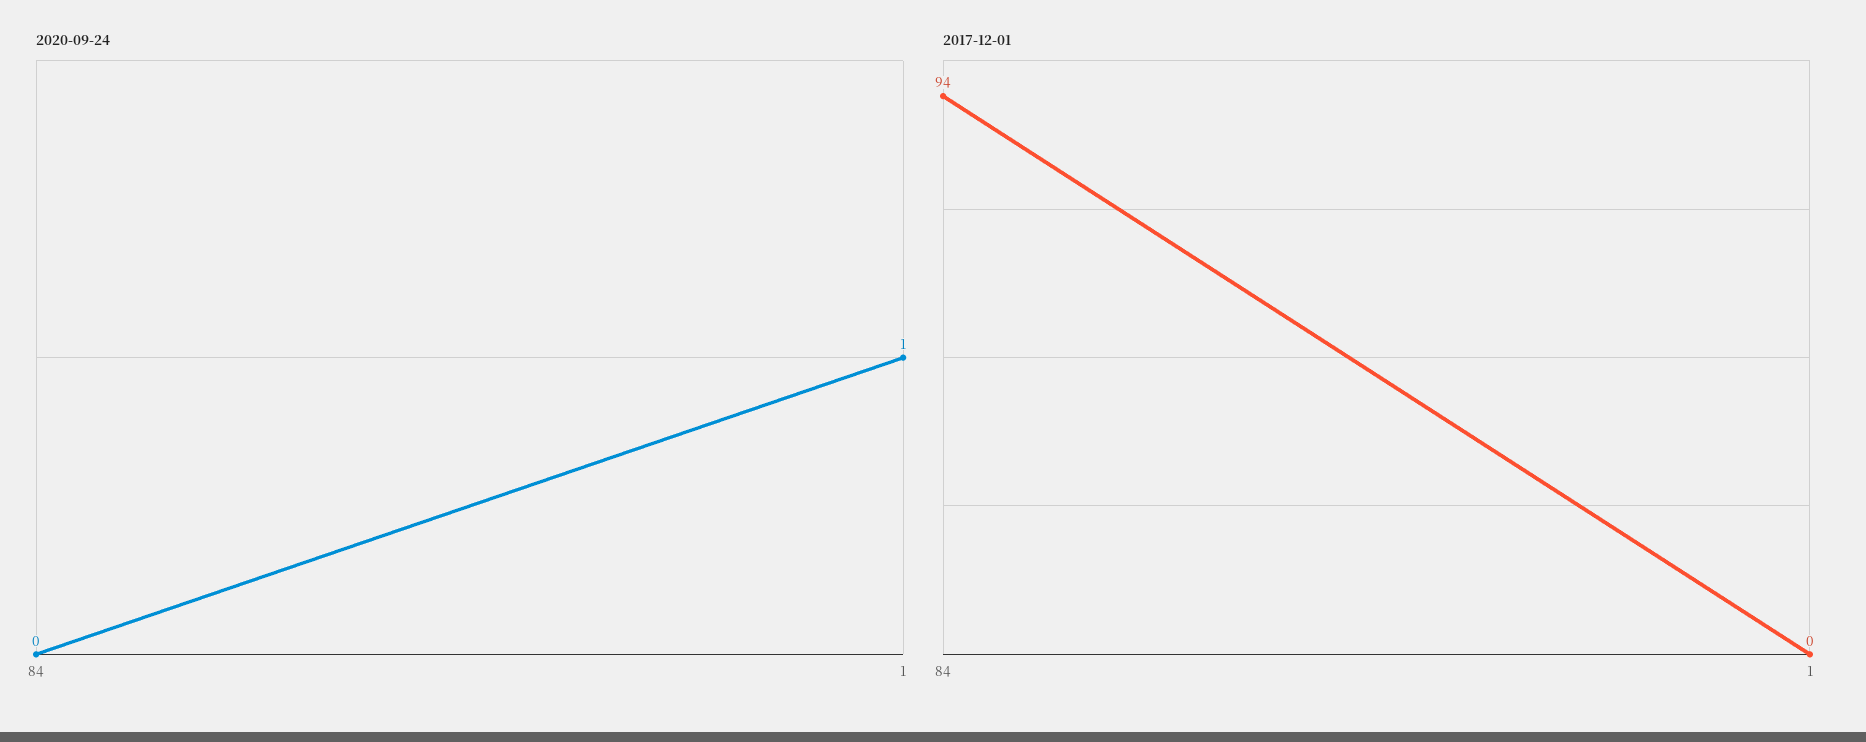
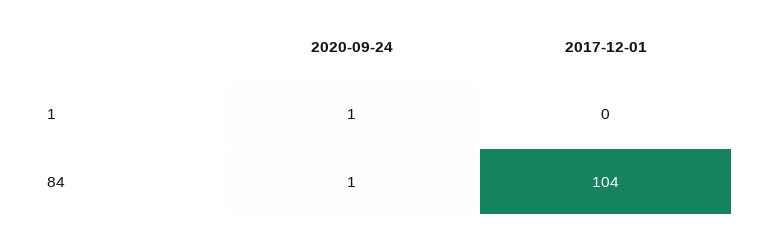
  {
    "2020-09-24": {
-     "84": 0,
+     "84": 1,
      "1": 1
    },
    "2017-12-01": {
-     "84": 94,
+     "84": 104,
      "1": 0
    }
  }

